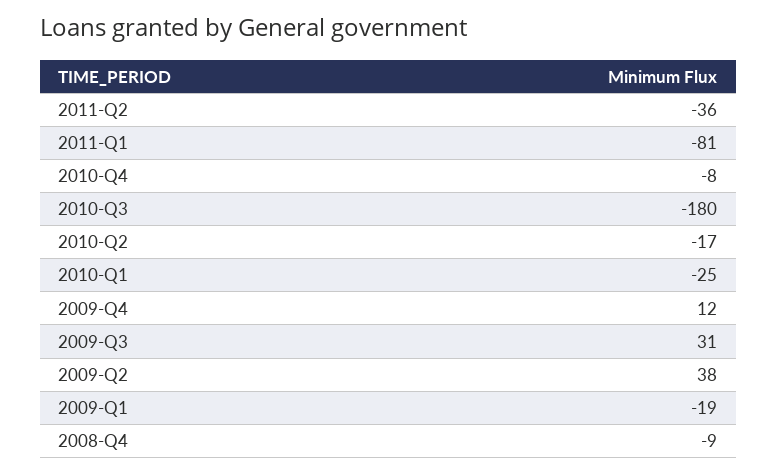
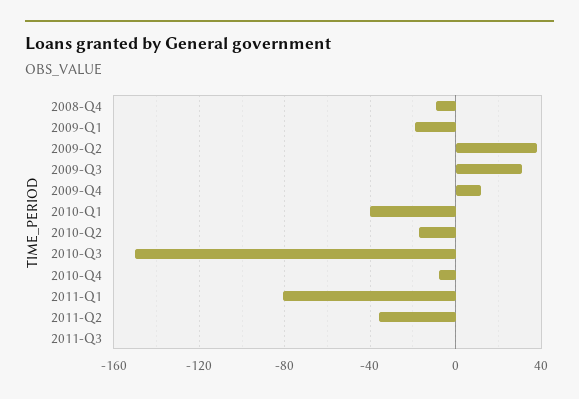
  {
    "2011-Q2": -36,
    "2011-Q1": -81,
    "2010-Q4": -8,
-   "2010-Q3": -180,
+   "2010-Q3": -150,
    "2010-Q2": -17,
-   "2010-Q1": -25,
+   "2010-Q1": -40,
    "2009-Q4": 12,
    "2009-Q3": 31,
    "2009-Q2": 38,
    "2009-Q1": -19,
-   "2008-Q4": -9
+   "2008-Q4": -9,
+   "2011-Q3": 0
  }

